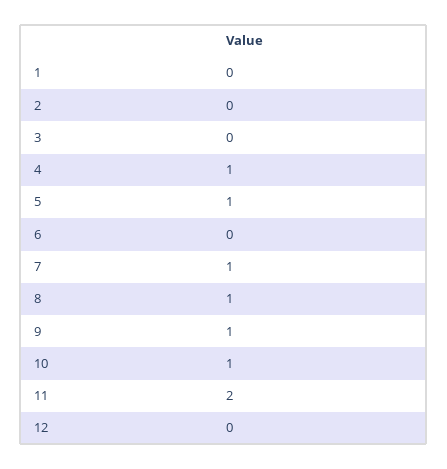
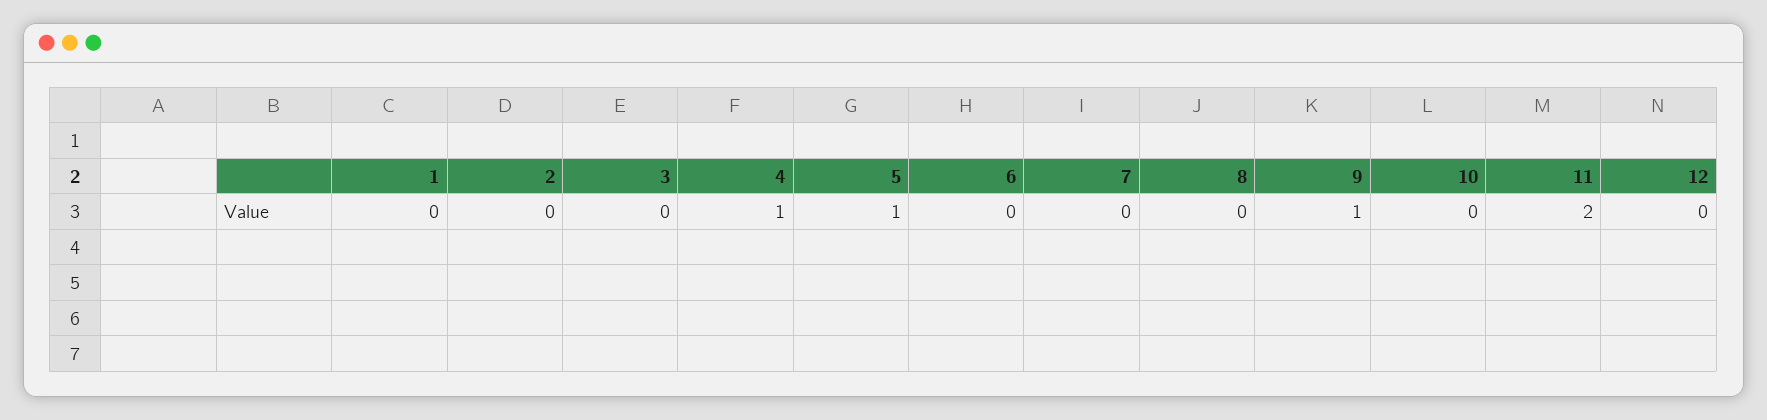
  {
    "1": 0,
    "2": 0,
    "3": 0,
    "4": 1,
    "5": 1,
    "6": 0,
-   "7": 1,
+   "7": 0,
-   "8": 1,
+   "8": 0,
    "9": 1,
-   "10": 1,
+   "10": 0,
    "11": 2,
    "12": 0
  }

